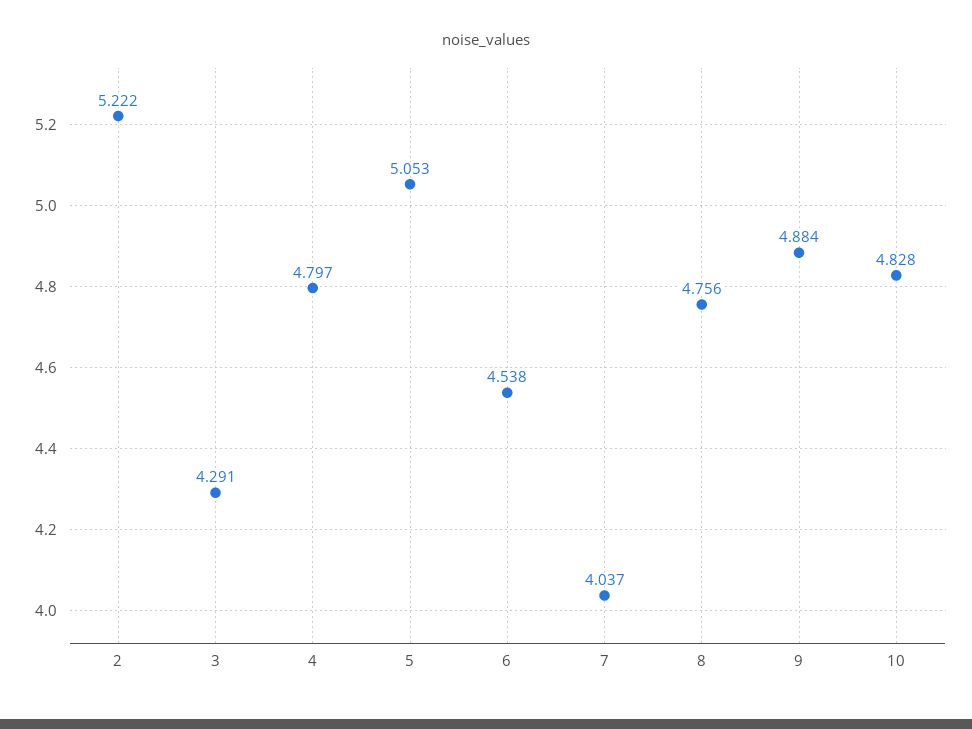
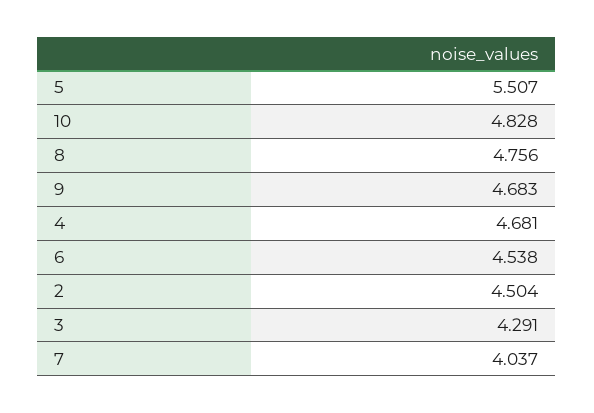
  {
-   "2": 5.222,
+   "2": 4.504,
    "3": 4.291,
-   "4": 4.797,
+   "4": 4.681,
-   "5": 5.053,
+   "5": 5.507,
    "6": 4.538,
    "7": 4.037,
    "8": 4.756,
-   "9": 4.884,
+   "9": 4.683,
    "10": 4.828
  }

